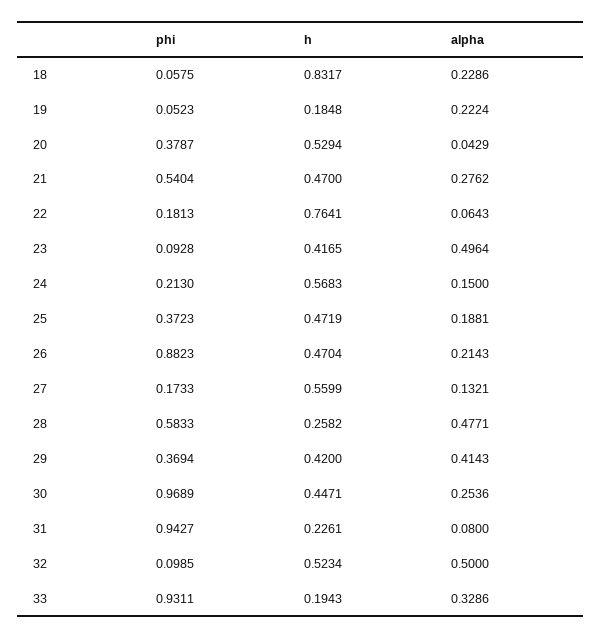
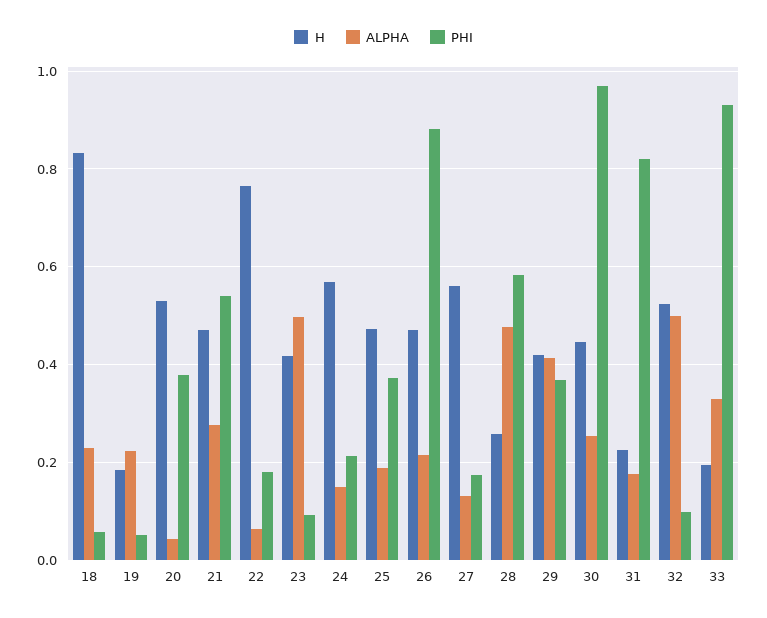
  {
    "phi": {
      "18": 0.0575,
      "19": 0.0523,
      "20": 0.3787,
      "21": 0.5404,
      "22": 0.1813,
      "23": 0.0928,
      "24": 0.213,
      "25": 0.3723,
      "26": 0.8823,
      "27": 0.1733,
      "28": 0.5833,
      "29": 0.3694,
      "30": 0.9689,
-     "31": 0.9427,
+     "31": 0.82,
      "32": 0.0985,
      "33": 0.9311
    },
    "h": {
      "18": 0.8317,
      "19": 0.1848,
      "20": 0.5294,
      "21": 0.47,
      "22": 0.7641,
      "23": 0.4165,
      "24": 0.5683,
      "25": 0.4719,
      "26": 0.4704,
      "27": 0.5599,
      "28": 0.2582,
      "29": 0.42,
      "30": 0.4471,
      "31": 0.2261,
      "32": 0.5234,
      "33": 0.1943
    },
    "alpha": {
      "18": 0.2286,
      "19": 0.2224,
      "20": 0.0429,
      "21": 0.2762,
      "22": 0.0643,
      "23": 0.4964,
      "24": 0.15,
      "25": 0.1881,
      "26": 0.2143,
      "27": 0.1321,
      "28": 0.4771,
      "29": 0.4143,
      "30": 0.2536,
-     "31": 0.08,
+     "31": 0.18,
      "32": 0.5,
      "33": 0.3286
    }
  }

